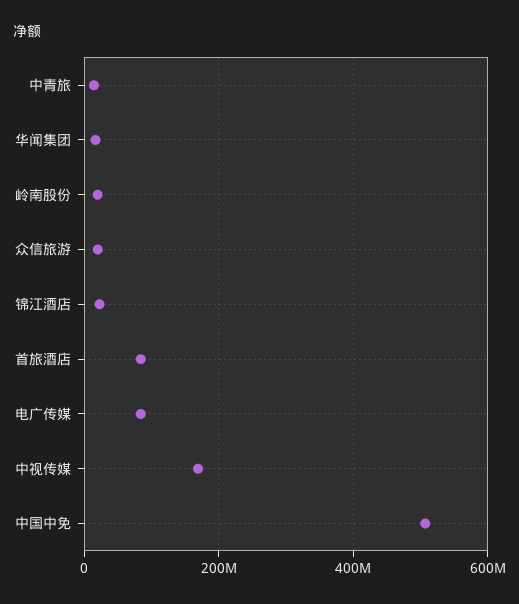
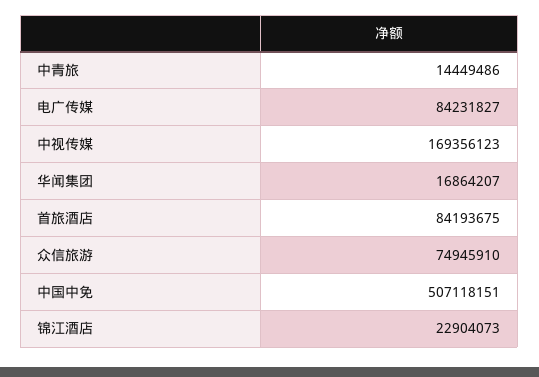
  {
    "中青旅": 14449486,
    "华闻集团": 16864207,
-   "岭南股份": 20000000,
-   "众信旅游": 20000000,
+   "众信旅游": 74945910,
    "锦江酒店": 22904073,
    "首旅酒店": 84193675,
    "电广传媒": 84231827,
    "中视传媒": 169356123,
    "中国中免": 507118151
  }

